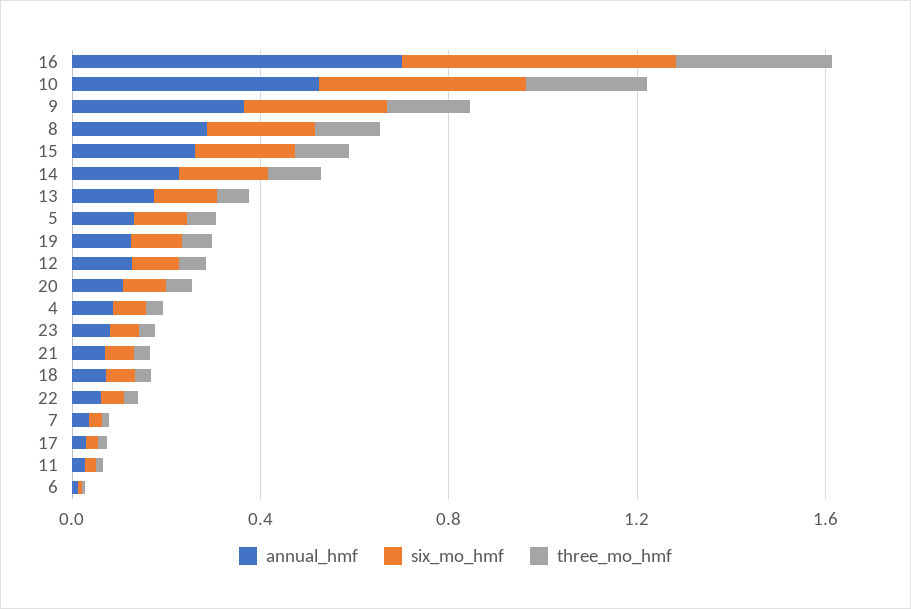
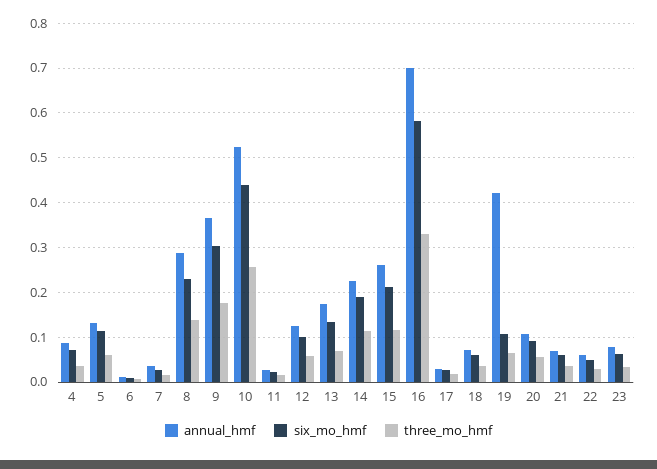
  {
    "annual_hmf": {
      "16": 0.7,
      "10": 0.52,
      "9": 0.36,
      "8": 0.28,
      "15": 0.26,
      "14": 0.22,
      "13": 0.18,
      "5": 0.14,
-     "19": 0.1,
+     "19": 0.42,
      "12": 0.12,
      "20": 0.1,
      "4": 0.08,
      "23": 0.08,
      "21": 0.06,
      "18": 0.08,
      "22": 0.06,
      "7": 0.04,
      "17": 0.02,
      "11": 0.02,
      "6": 0.02
    },
    "six_mo_hmf": {
      "16": 0.58,
      "10": 0.44,
      "9": 0.3,
      "8": 0.22,
      "15": 0.22,
      "14": 0.18,
      "13": 0.14,
      "5": 0.12,
      "19": 0.1,
      "12": 0.1,
      "20": 0.1,
      "4": 0.08,
      "23": 0.06,
      "21": 0.06,
      "18": 0.06,
      "22": 0.06,
      "7": 0.02,
      "17": 0.02,
      "11": 0.02,
      "6": 0
    },
    "three_mo_hmf": {
      "16": 0.34,
      "10": 0.26,
      "9": 0.18,
      "8": 0.14,
      "15": 0.12,
      "14": 0.12,
      "13": 0.06,
      "5": 0.06,
      "19": 0.06,
      "12": 0.06,
      "20": 0.06,
      "4": 0.04,
      "23": 0.04,
      "21": 0.04,
      "18": 0.04,
      "22": 0.02,
      "7": 0.02,
      "17": 0.02,
      "11": 0.02,
      "6": 0
    }
  }

